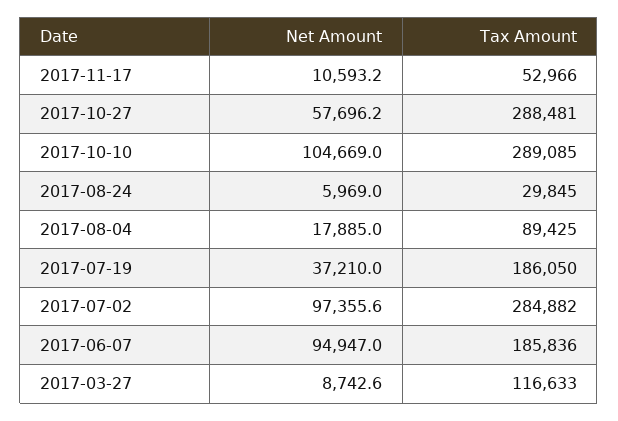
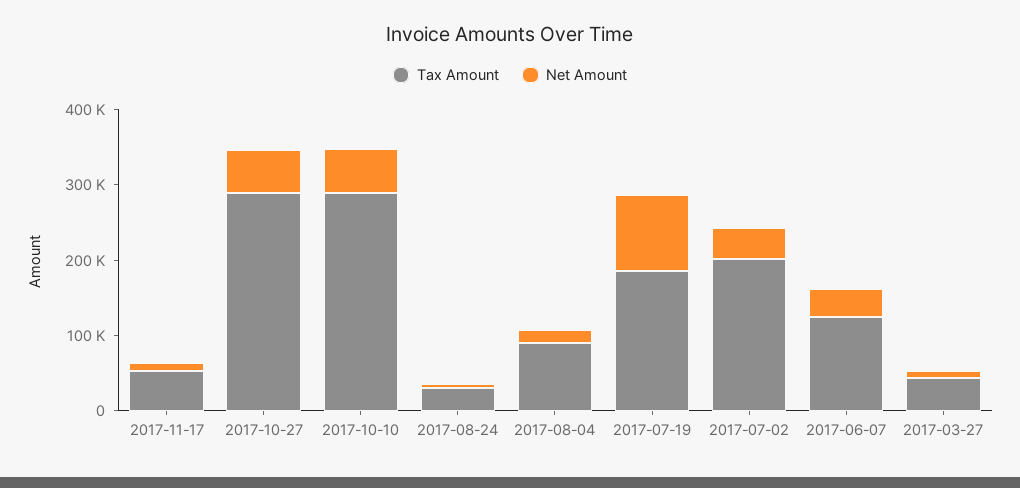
  {
    "Net Amount": {
      "2017-11-17": 10593.2,
      "2017-10-27": 57696.2,
-     "2017-10-10": 104669,
+     "2017-10-10": 60000,
      "2017-08-24": 5969,
      "2017-08-04": 17885,
-     "2017-07-19": 37210,
+     "2017-07-19": 100000,
-     "2017-07-02": 97355.6,
+     "2017-07-02": 40000,
-     "2017-06-07": 94947,
+     "2017-06-07": 40000,
      "2017-03-27": 8742.6
    },
    "Tax Amount": {
      "2017-11-17": 52966,
      "2017-10-27": 288481,
      "2017-10-10": 289085,
      "2017-08-24": 29845,
      "2017-08-04": 89425,
      "2017-07-19": 186050,
-     "2017-07-02": 284882,
+     "2017-07-02": 200000,
-     "2017-06-07": 185836,
+     "2017-06-07": 120000,
-     "2017-03-27": 116633
+     "2017-03-27": 40000
    }
  }

